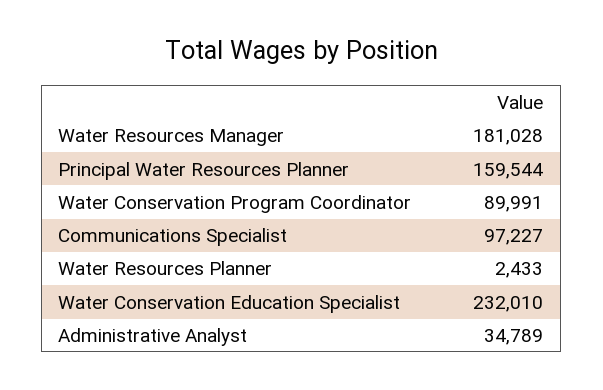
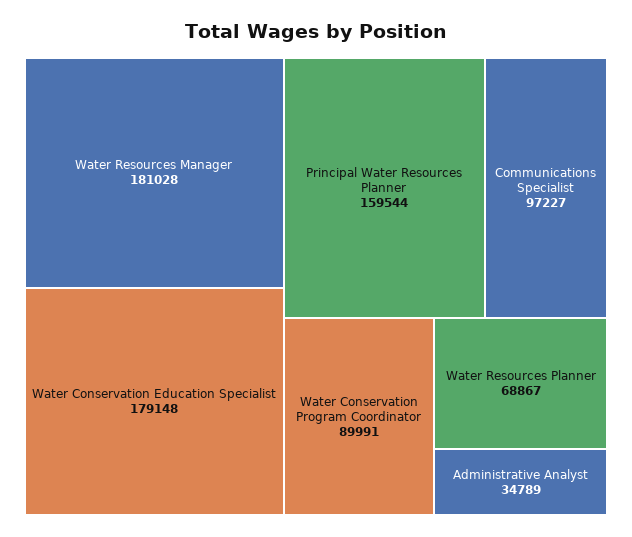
  {
    "Water Resources Manager": 181028,
    "Principal Water Resources Planner": 159544,
    "Water Conservation Program Coordinator": 89991,
    "Communications Specialist": 97227,
-   "Water Resources Planner": 2433,
+   "Water Resources Planner": 68867,
-   "Water Conservation Education Specialist": 232010,
+   "Water Conservation Education Specialist": 179148,
    "Administrative Analyst": 34789
  }

